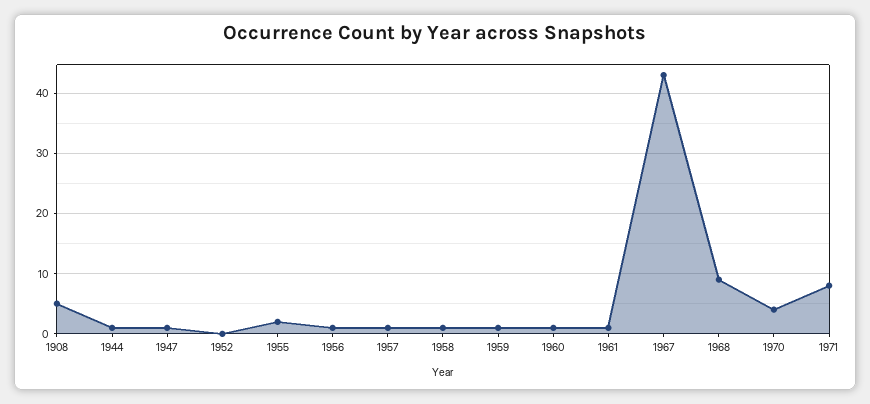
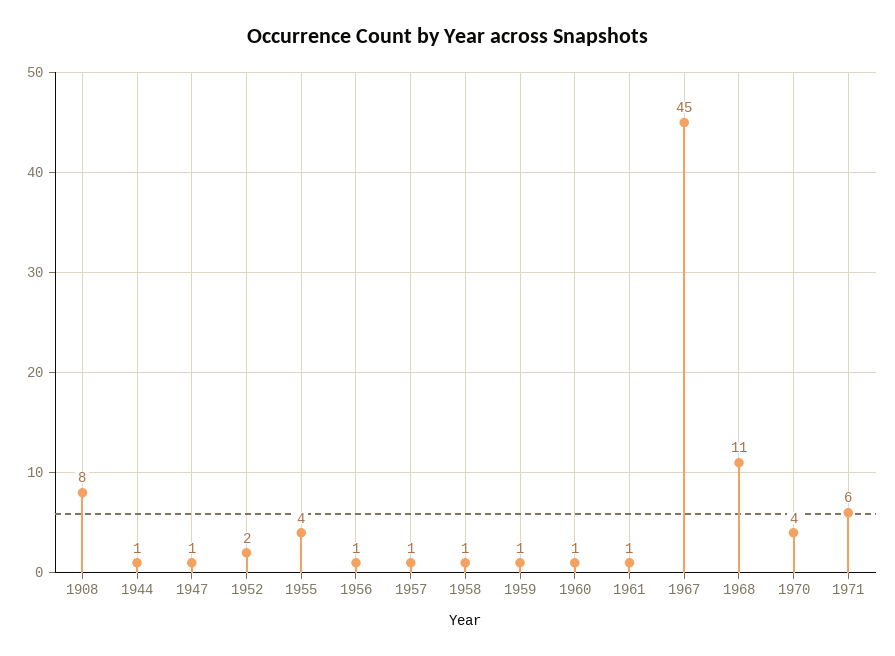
  {
-   "1908": 5,
+   "1908": 8,
    "1944": 1,
    "1947": 1,
-   "1952": 0,
+   "1952": 2,
-   "1955": 2,
+   "1955": 4,
    "1956": 1,
    "1957": 1,
    "1958": 1,
    "1959": 1,
    "1960": 1,
    "1961": 1,
-   "1967": 43,
+   "1967": 45,
-   "1968": 9,
+   "1968": 11,
    "1970": 4,
-   "1971": 8
+   "1971": 6
  }

